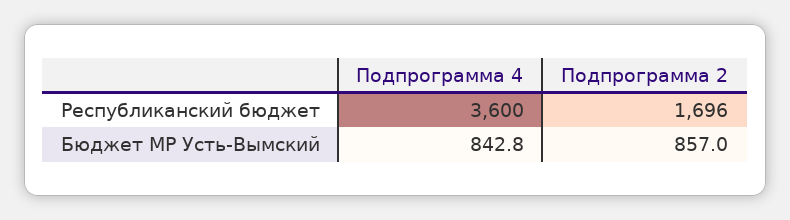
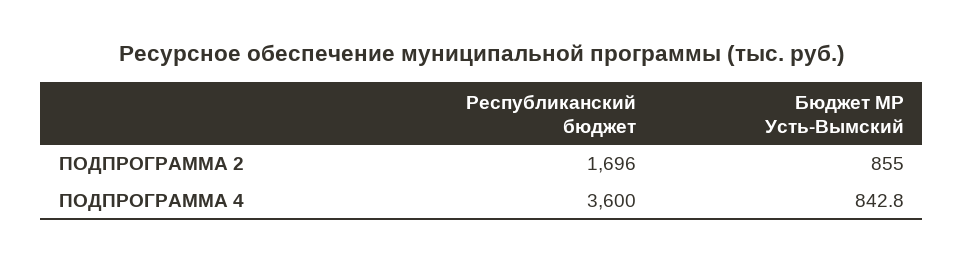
  {
    "Подпрограмма 4": {
      "Республиканский бюджет": 3600,
      "Бюджет МР Усть-Вымский": 842.8
    },
    "Подпрограмма 2": {
      "Республиканский бюджет": 1696,
-     "Бюджет МР Усть-Вымский": 857
+     "Бюджет МР Усть-Вымский": 855
    }
  }

